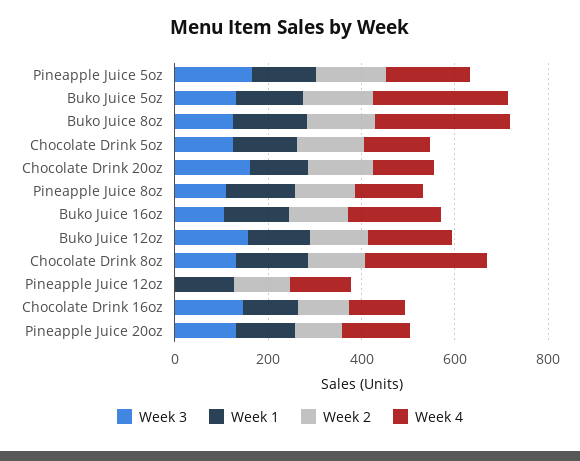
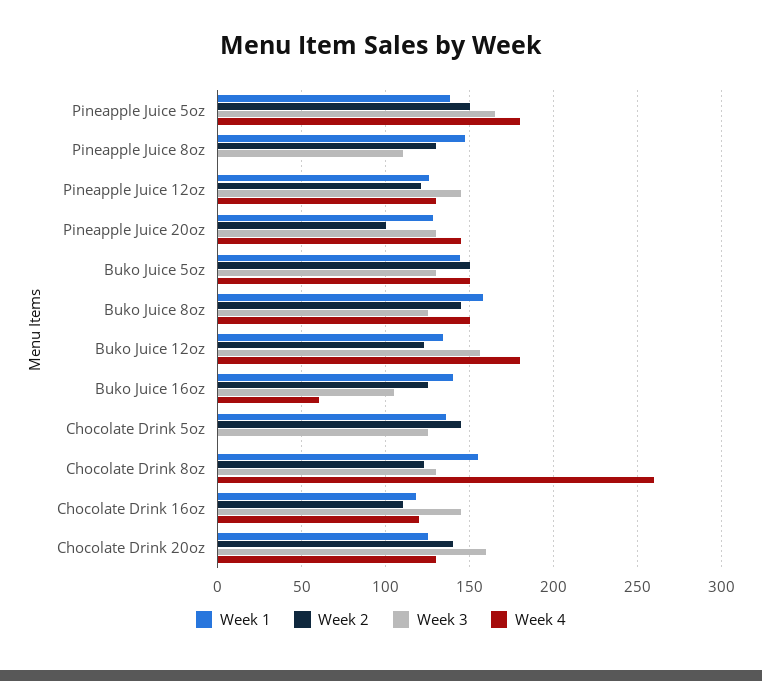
  {
    "Week 3": {
      "Pineapple Juice 5oz": 165,
      "Buko Juice 5oz": 130,
      "Buko Juice 8oz": 125,
      "Chocolate Drink 5oz": 125,
      "Chocolate Drink 20oz": 160,
      "Pineapple Juice 8oz": 110,
      "Buko Juice 16oz": 105,
      "Buko Juice 12oz": 155,
      "Chocolate Drink 8oz": 130,
-     "Pineapple Juice 12oz": 0,
+     "Pineapple Juice 12oz": 145,
      "Chocolate Drink 16oz": 145,
      "Pineapple Juice 20oz": 130
    },
    "Week 1": {
      "Pineapple Juice 5oz": 140,
      "Buko Juice 5oz": 145,
      "Buko Juice 8oz": 160,
      "Chocolate Drink 5oz": 135,
      "Chocolate Drink 20oz": 125,
      "Pineapple Juice 8oz": 145,
      "Buko Juice 16oz": 140,
      "Buko Juice 12oz": 135,
      "Chocolate Drink 8oz": 155,
      "Pineapple Juice 12oz": 125,
      "Chocolate Drink 16oz": 120,
      "Pineapple Juice 20oz": 130
    },
    "Week 2": {
      "Pineapple Juice 5oz": 150,
      "Buko Juice 5oz": 150,
      "Buko Juice 8oz": 145,
      "Chocolate Drink 5oz": 145,
      "Chocolate Drink 20oz": 140,
      "Pineapple Juice 8oz": 130,
      "Buko Juice 16oz": 125,
      "Buko Juice 12oz": 125,
      "Chocolate Drink 8oz": 125,
      "Pineapple Juice 12oz": 120,
      "Chocolate Drink 16oz": 110,
      "Pineapple Juice 20oz": 100
    },
    "Week 4": {
      "Pineapple Juice 5oz": 180,
-     "Buko Juice 5oz": 300,
+     "Buko Juice 5oz": 150,
-     "Buko Juice 8oz": 300,
+     "Buko Juice 8oz": 150,
-     "Chocolate Drink 5oz": 150,
+     "Chocolate Drink 5oz": 0,
      "Chocolate Drink 20oz": 130,
-     "Pineapple Juice 8oz": 150,
+     "Pineapple Juice 8oz": 0,
-     "Buko Juice 16oz": 200,
+     "Buko Juice 16oz": 60,
      "Buko Juice 12oz": 180,
      "Chocolate Drink 8oz": 260,
      "Pineapple Juice 12oz": 130,
      "Chocolate Drink 16oz": 120,
      "Pineapple Juice 20oz": 145
    }
  }

